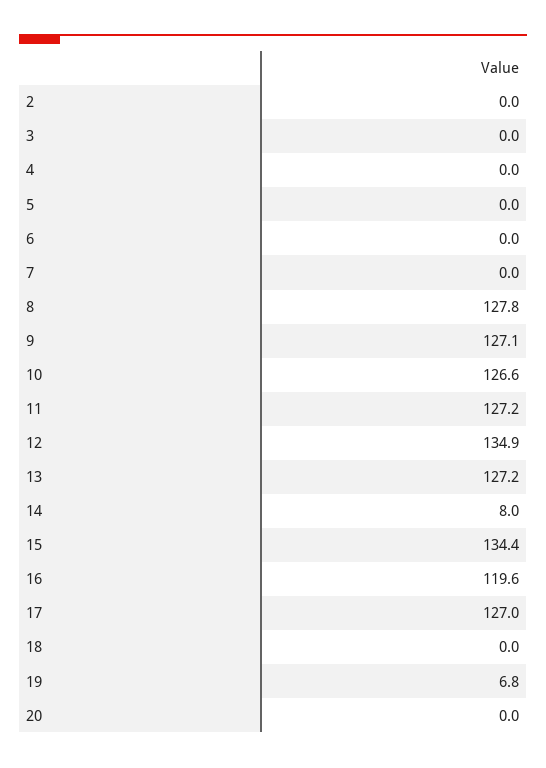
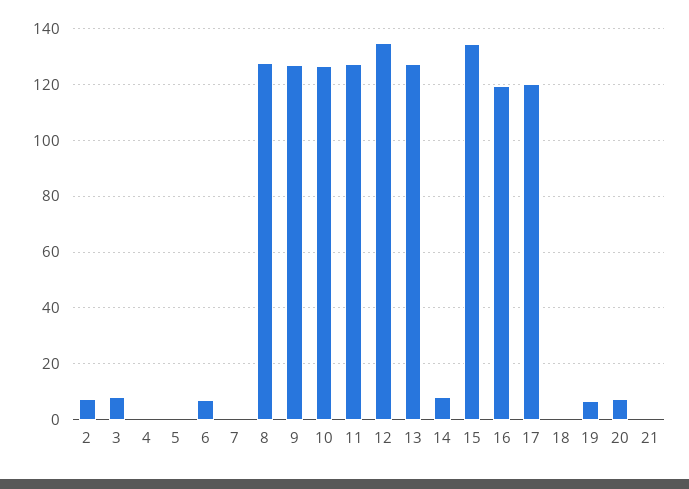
  {
-   "2": 0,
+   "2": 7.5,
-   "3": 0,
+   "3": 7.5,
    "4": 0,
    "5": 0,
-   "6": 0,
+   "6": 7.5,
    "7": 0,
    "8": 127.8,
    "9": 127.1,
    "10": 126.6,
    "11": 127.2,
    "12": 134.9,
    "13": 127.2,
    "14": 8,
    "15": 134.4,
    "16": 119.6,
-   "17": 127,
+   "17": 120,
    "18": 0,
    "19": 6.8,
-   "20": 0
+   "20": 7.5,
+   "21": 0
  }

